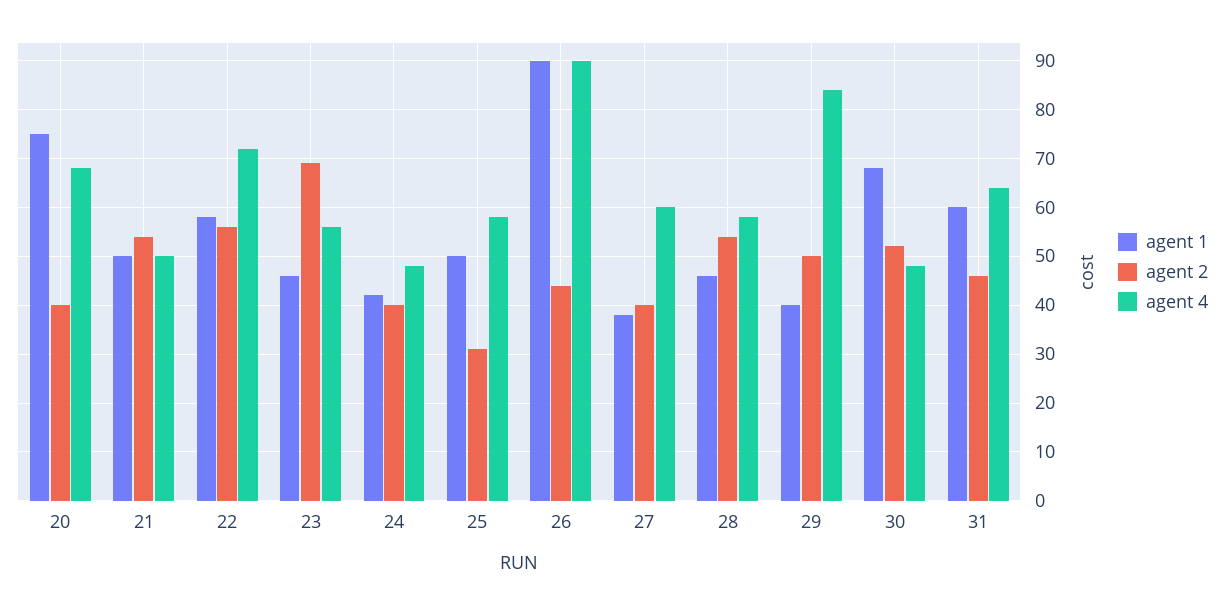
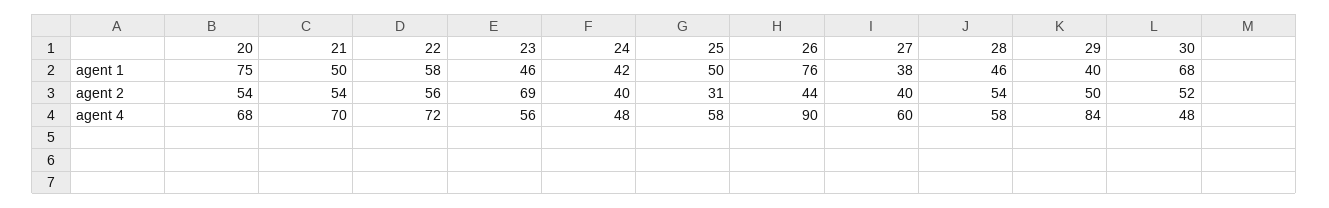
  {
    "agent 1": {
      "20": 75,
      "21": 50,
      "22": 58,
      "23": 46,
      "24": 42,
      "25": 50,
-     "26": 90,
+     "26": 76,
      "27": 38,
      "28": 46,
      "29": 40,
-     "30": 68,
+     "30": 68
-     "31": 60
    },
    "agent 2": {
-     "20": 40,
+     "20": 54,
      "21": 54,
      "22": 56,
      "23": 69,
      "24": 40,
      "25": 31,
      "26": 44,
      "27": 40,
      "28": 54,
      "29": 50,
-     "30": 52,
+     "30": 52
-     "31": 45
    },
    "agent 4": {
      "20": 68,
-     "21": 50,
+     "21": 70,
      "22": 72,
      "23": 56,
      "24": 48,
      "25": 58,
      "26": 90,
      "27": 60,
      "28": 58,
      "29": 84,
-     "30": 48,
+     "30": 48
-     "31": 65
    }
  }

